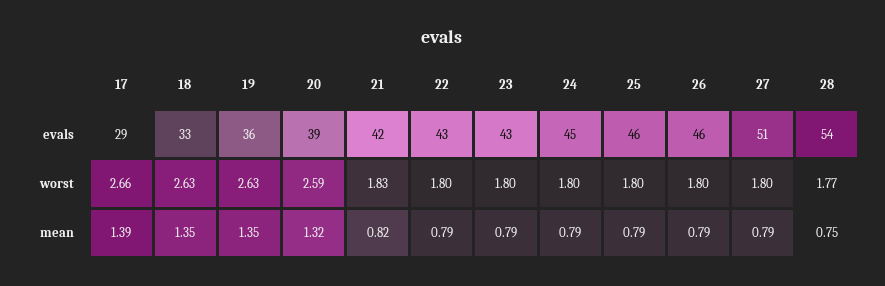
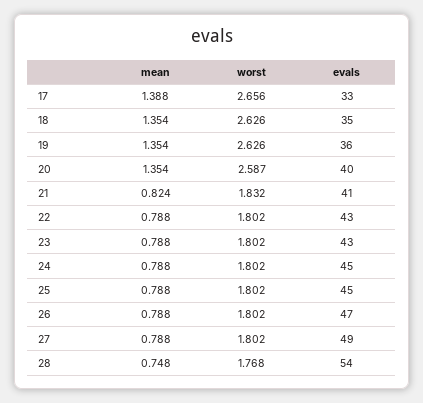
  {
    "17": {
-     "evals": 29,
+     "evals": 33,
      "worst": 2.656,
      "mean": 1.388
    },
    "18": {
-     "evals": 33,
+     "evals": 35,
      "worst": 2.626,
      "mean": 1.354
    },
    "19": {
      "evals": 36,
      "worst": 2.626,
      "mean": 1.354
    },
    "20": {
-     "evals": 39,
+     "evals": 40,
      "worst": 2.587,
-     "mean": 1.32
+     "mean": 1.354
    },
    "21": {
-     "evals": 42,
+     "evals": 41,
      "worst": 1.832,
      "mean": 0.824
    },
    "22": {
      "evals": 43,
      "worst": 1.802,
      "mean": 0.788
    },
    "23": {
      "evals": 43,
      "worst": 1.802,
      "mean": 0.788
    },
    "24": {
      "evals": 45,
      "worst": 1.802,
      "mean": 0.788
    },
    "25": {
-     "evals": 46,
+     "evals": 45,
      "worst": 1.802,
      "mean": 0.788
    },
    "26": {
-     "evals": 46,
+     "evals": 47,
      "worst": 1.802,
      "mean": 0.788
    },
    "27": {
-     "evals": 51,
+     "evals": 49,
      "worst": 1.802,
      "mean": 0.788
    },
    "28": {
      "evals": 54,
      "worst": 1.768,
      "mean": 0.748
    }
  }

